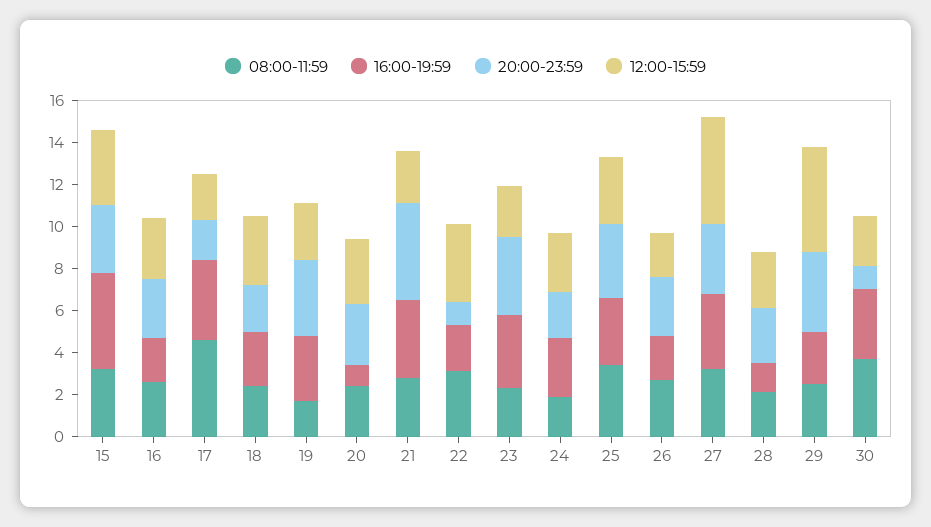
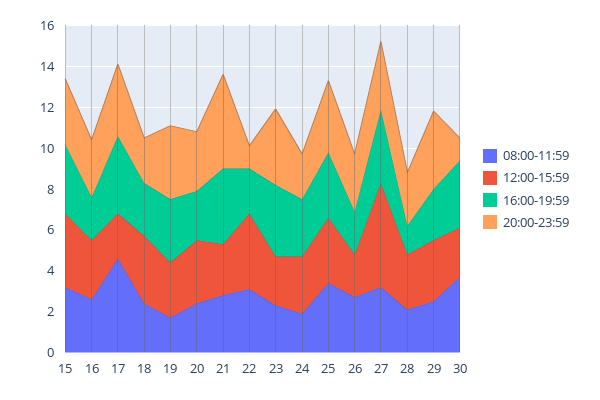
  {
    "08:00-11:59": {
      "15": 3,
      "16": 2.5,
      "17": 4.5,
      "18": 2.5,
      "19": 1.5,
      "20": 2.5,
      "21": 3,
      "22": 3,
      "23": 2.5,
      "24": 2,
      "25": 3.5,
      "26": 2.5,
      "27": 3,
      "28": 2,
      "29": 2.5,
      "30": 3.5
    },
    "16:00-19:59": {
-     "15": 4.5,
+     "15": 3.5,
      "16": 2,
      "17": 4,
      "18": 2.5,
      "19": 3,
-     "20": 1,
+     "20": 2.5,
      "21": 3.5,
      "22": 2,
      "23": 3.5,
      "24": 3,
      "25": 3,
      "26": 2,
      "27": 3.5,
      "28": 1.5,
      "29": 2.5,
      "30": 3.5
    },
    "20:00-23:59": {
      "15": 3,
      "16": 3,
-     "17": 2,
+     "17": 3.5,
      "18": 2,
      "19": 3.5,
      "20": 3,
      "21": 4.5,
      "22": 1,
      "23": 3.5,
      "24": 2,
      "25": 3.5,
      "26": 3,
      "27": 3.5,
      "28": 2.5,
      "29": 4,
      "30": 1
    },
    "12:00-15:59": {
      "15": 3.5,
      "16": 3,
      "17": 2,
      "18": 3.5,
      "19": 2.5,
      "20": 3,
      "21": 2.5,
      "22": 3.5,
      "23": 2.5,
      "24": 3,
      "25": 3,
      "26": 2,
      "27": 5,
      "28": 2.5,
-     "29": 5,
+     "29": 3,
      "30": 2.5
    }
  }

